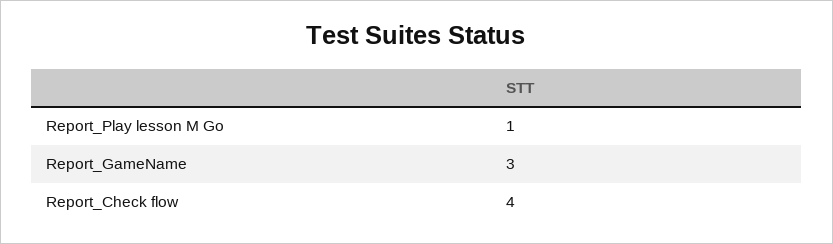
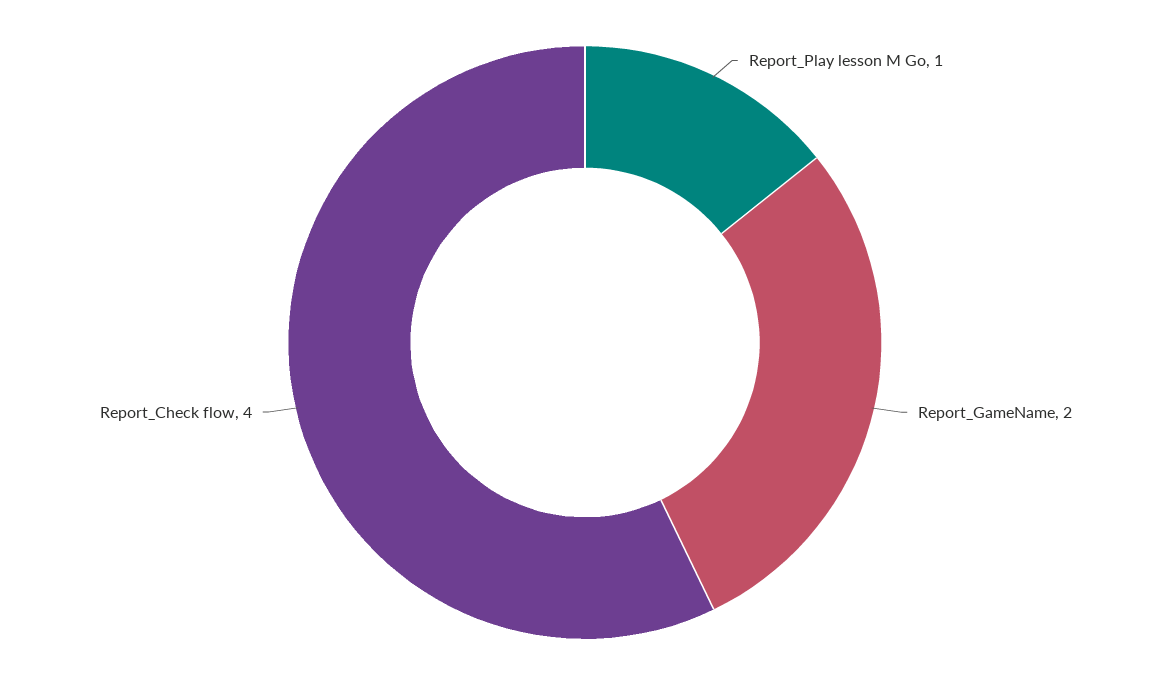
  {
    "Report_Play lesson M Go": 1,
-   "Report_GameName": 3,
+   "Report_GameName": 2,
    "Report_Check flow": 4
  }

